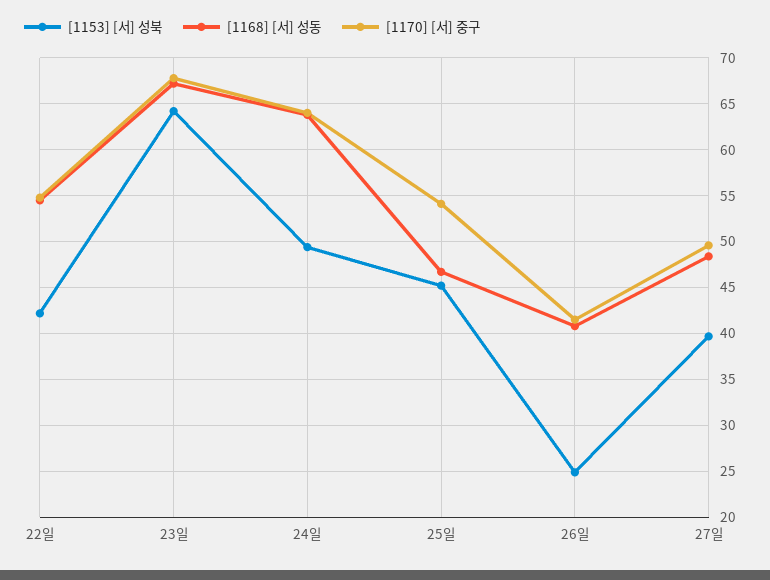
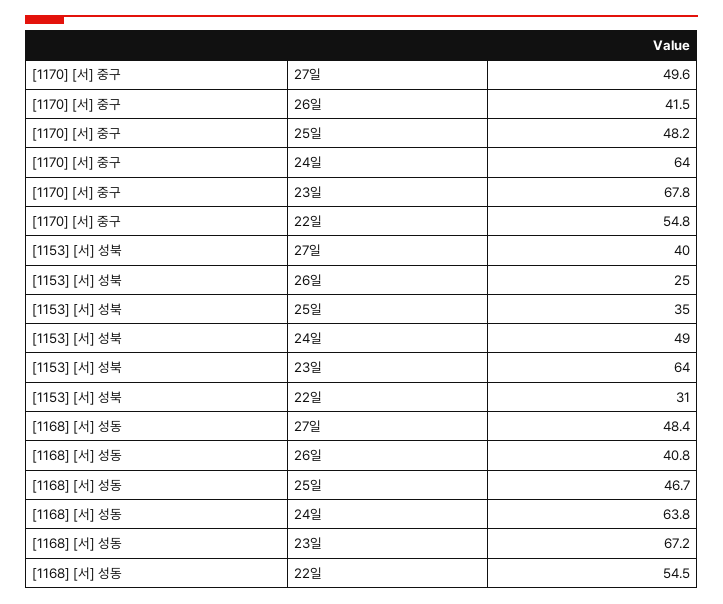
  {
    "[1153] [서] 성북": {
-     "22일": 42,
+     "22일": 31,
      "23일": 64,
      "24일": 49,
-     "25일": 45,
+     "25일": 35,
      "26일": 25,
      "27일": 40
    },
    "[1168] [서] 성동": {
      "22일": 54.5,
      "23일": 67.2,
      "24일": 63.8,
      "25일": 46.7,
      "26일": 40.8,
      "27일": 48.4
    },
    "[1170] [서] 중구": {
      "22일": 54.8,
      "23일": 67.8,
      "24일": 64,
-     "25일": 54,
+     "25일": 48.2,
      "26일": 41.5,
      "27일": 49.6
    }
  }

